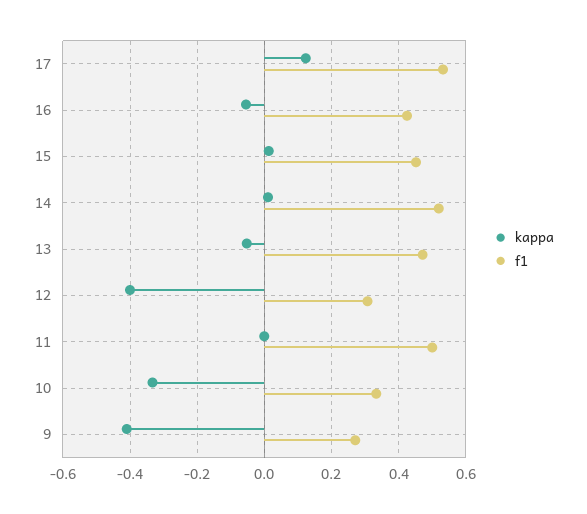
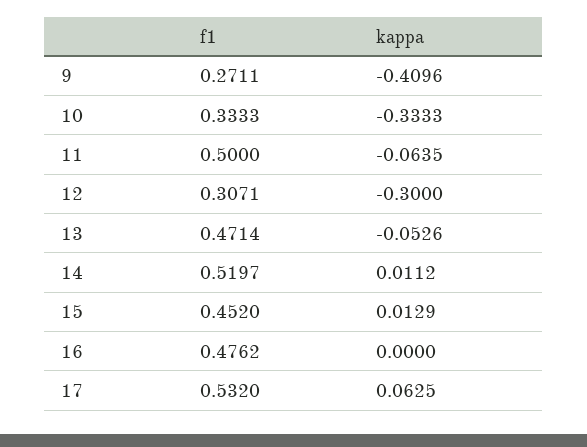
  {
    "kappa": {
-     "17": 0.12,
+     "17": 0.0625,
-     "16": -0.06,
+     "16": 0,
      "15": 0.0129,
      "14": 0.0112,
      "13": -0.0526,
-     "12": -0.4,
+     "12": -0.3,
-     "11": 0,
+     "11": -0.0635,
      "10": -0.3333,
      "9": -0.4096
    },
    "f1": {
      "17": 0.532,
-     "16": 0.42,
+     "16": 0.4762,
      "15": 0.452,
      "14": 0.5197,
      "13": 0.4714,
      "12": 0.3071,
      "11": 0.5,
      "10": 0.3333,
      "9": 0.2711
    }
  }

